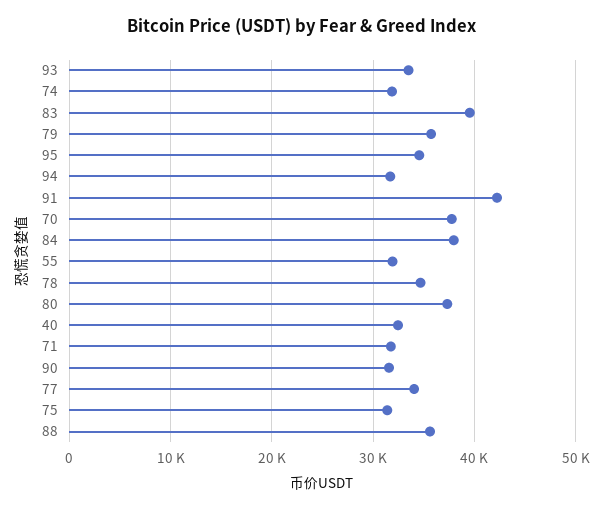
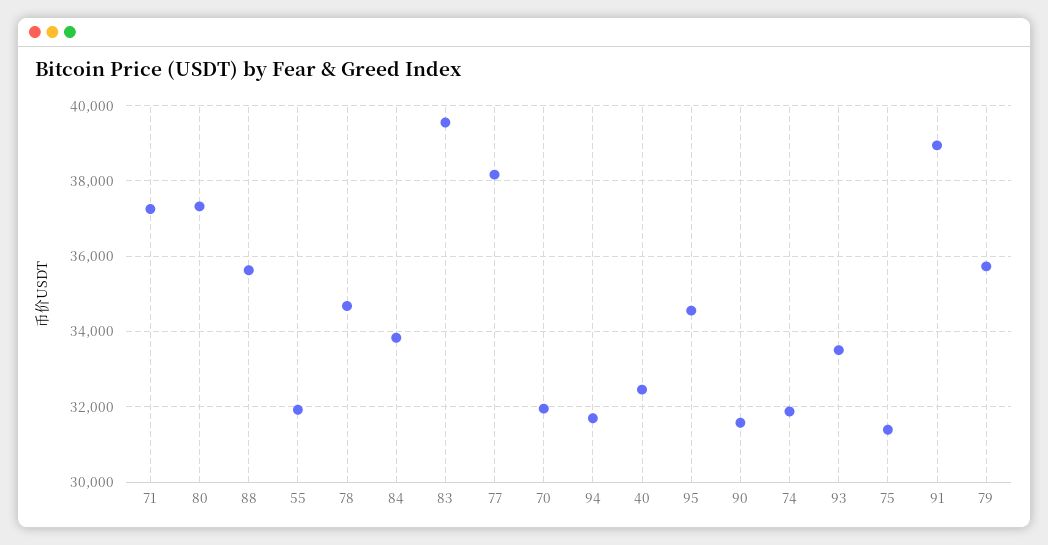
  {
    "93": 33600,
    "74": 31800,
    "83": 39600,
    "79": 35800,
    "95": 34600,
    "94": 31600,
-   "91": 42000,
+   "91": 39000,
-   "70": 38000,
+   "70": 32000,
-   "84": 38000,
+   "84": 33800,
    "55": 32000,
    "78": 34600,
    "80": 37400,
    "40": 32400,
-   "71": 32000,
+   "71": 37200,
    "90": 31600,
-   "77": 34000,
+   "77": 38200,
    "75": 31400,
    "88": 35600
  }

